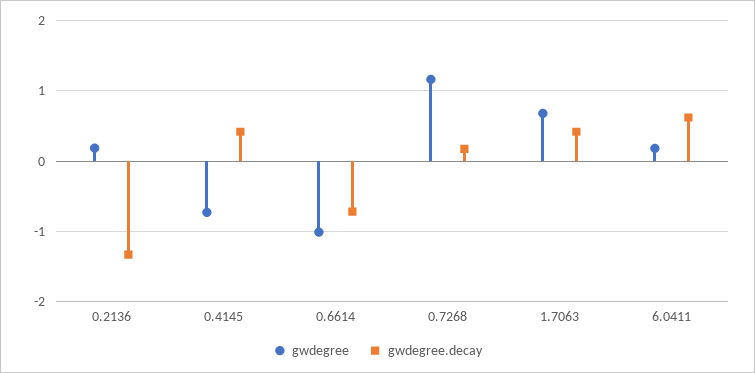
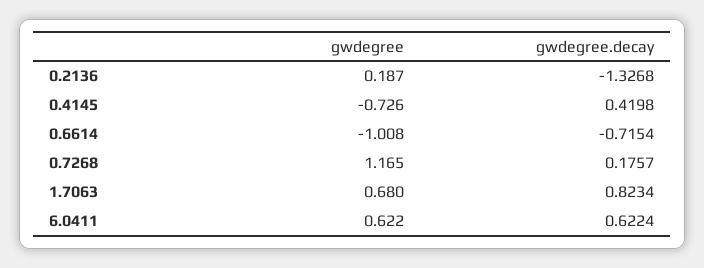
  {
    "gwdegree": {
      "0.2136": 0.187,
      "0.4145": -0.726,
      "0.6614": -1.008,
      "0.7268": 1.165,
      "1.7063": 0.68,
-     "6.0411": 0.2
+     "6.0411": 0.622
    },
    "gwdegree.decay": {
      "0.2136": -1.3268,
      "0.4145": 0.4198,
      "0.6614": -0.7154,
      "0.7268": 0.1757,
-     "1.7063": 0.4,
+     "1.7063": 0.8234,
      "6.0411": 0.6224
    }
  }

